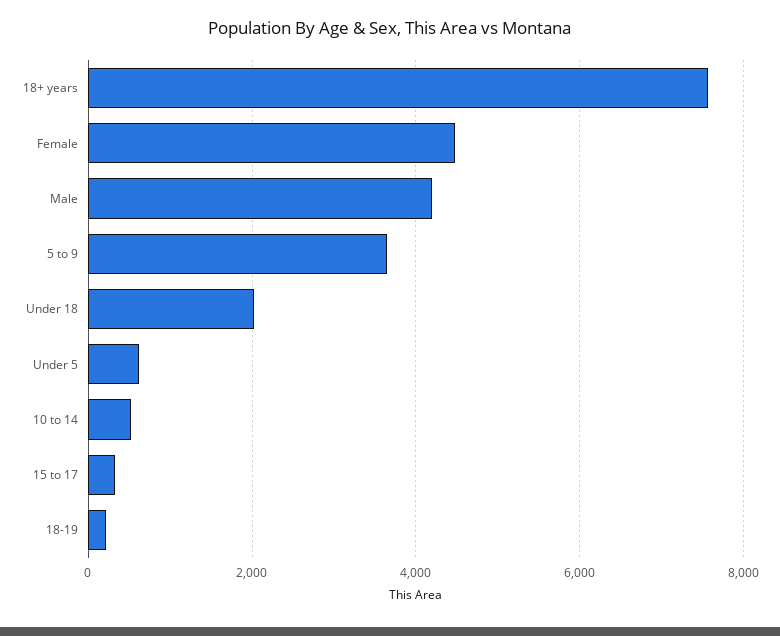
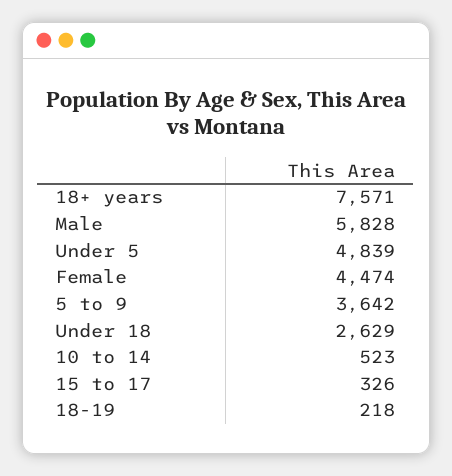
  {
    "18+ years": 7571,
    "Female": 4474,
-   "Male": 4200,
+   "Male": 5828,
    "5 to 9": 3642,
-   "Under 18": 2000,
+   "Under 18": 2629,
-   "Under 5": 600,
+   "Under 5": 4839,
    "10 to 14": 523,
    "15 to 17": 326,
    "18-19": 218
  }

